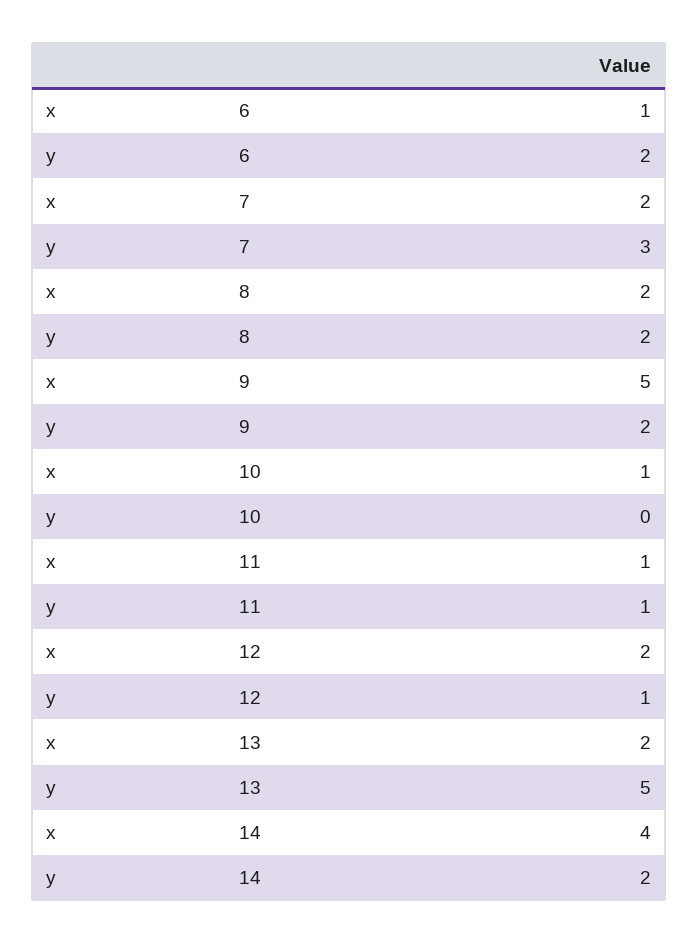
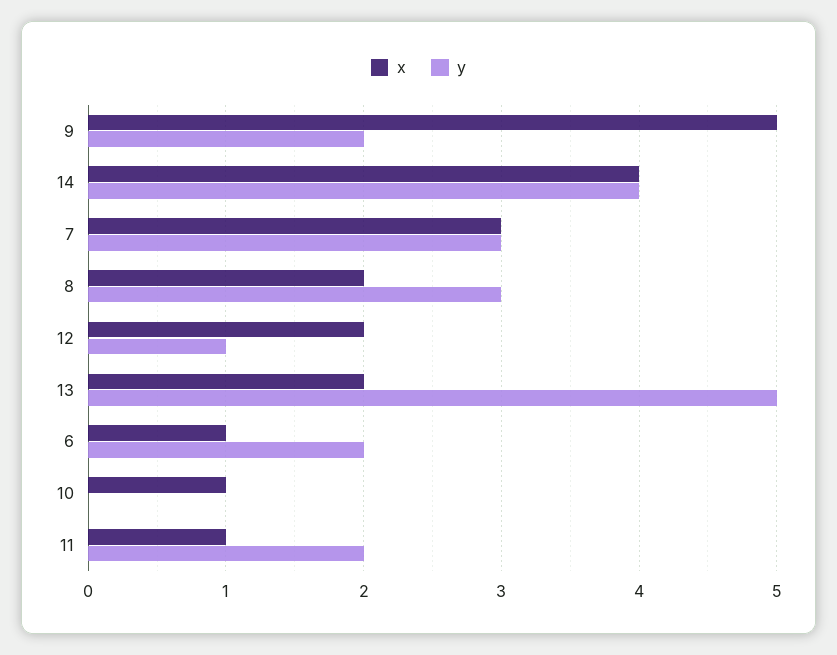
  {
    "x": {
      "6": 1,
-     "7": 2,
+     "7": 3,
      "8": 2,
      "9": 5,
      "10": 1,
      "11": 1,
      "12": 2,
      "13": 2,
      "14": 4
    },
    "y": {
      "6": 2,
      "7": 3,
-     "8": 2,
+     "8": 3,
      "9": 2,
      "10": 0,
-     "11": 1,
+     "11": 2,
      "12": 1,
      "13": 5,
-     "14": 2
+     "14": 4
    }
  }

